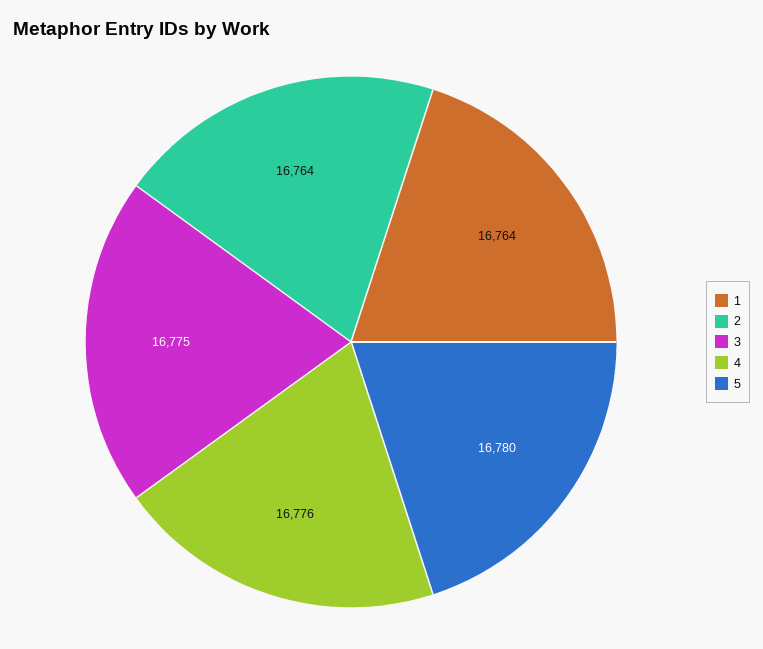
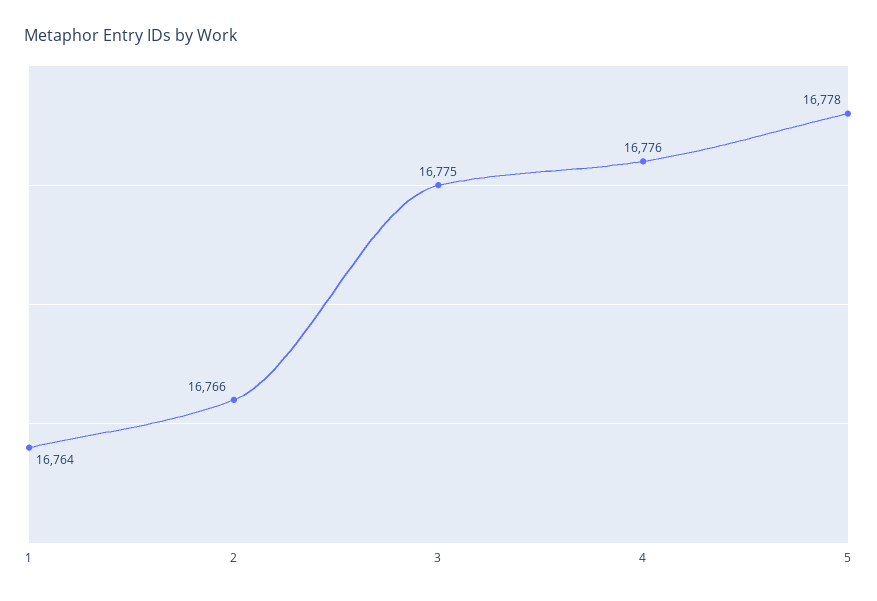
  {
    "1": 16764,
-   "2": 16764,
+   "2": 16766,
    "3": 16775,
    "4": 16776,
-   "5": 16780
+   "5": 16778
  }

